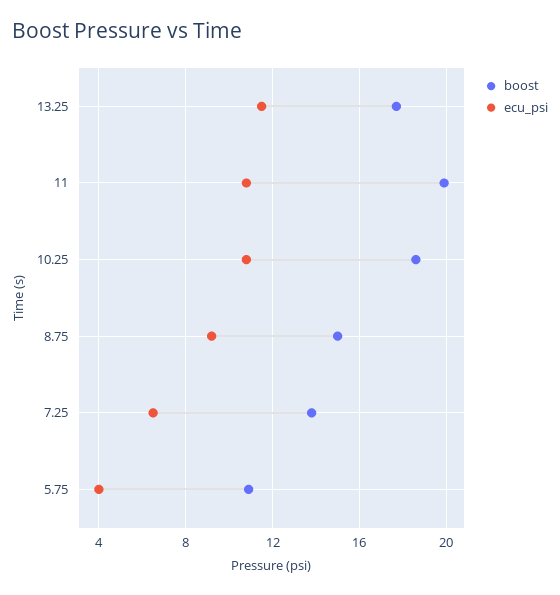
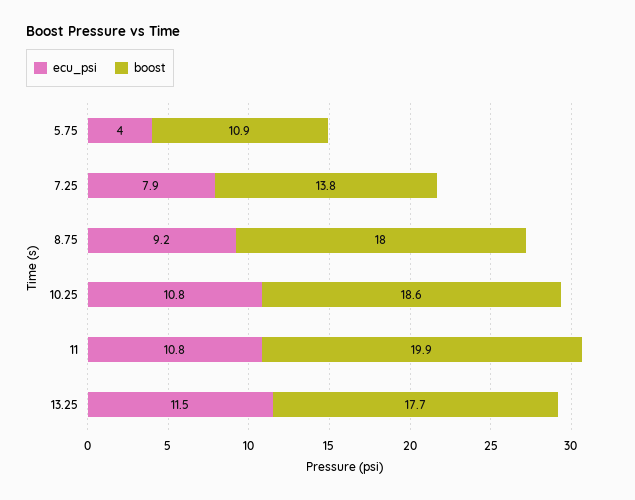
  {
    "boost": {
      "13.25": 17.7,
      "11": 19.9,
      "10.25": 18.6,
-     "8.75": 15,
+     "8.75": 18,
      "7.25": 13.8,
      "5.75": 10.9
    },
    "ecu_psi": {
      "13.25": 11.5,
      "11": 10.8,
      "10.25": 10.8,
      "8.75": 9.2,
-     "7.25": 6.5,
+     "7.25": 7.9,
      "5.75": 4
    }
  }

